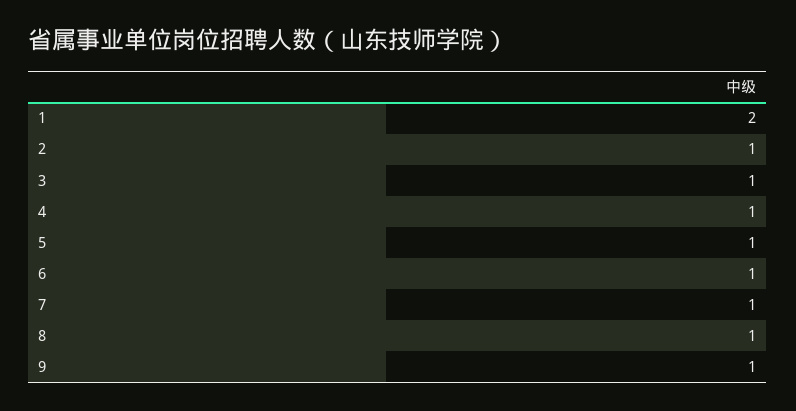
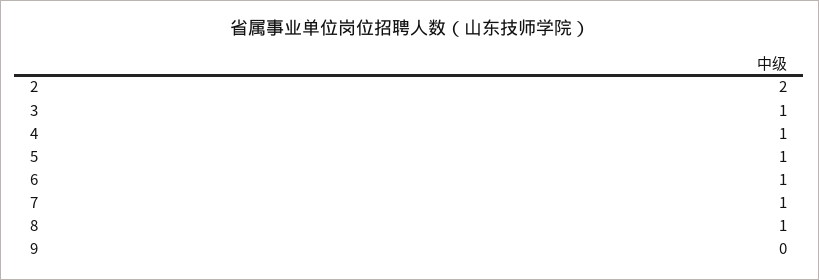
  {
-   "1": 2,
-   "2": 1,
+   "2": 2,
    "3": 1,
    "4": 1,
    "5": 1,
    "6": 1,
    "7": 1,
    "8": 1,
-   "9": 1
+   "9": 0
  }

